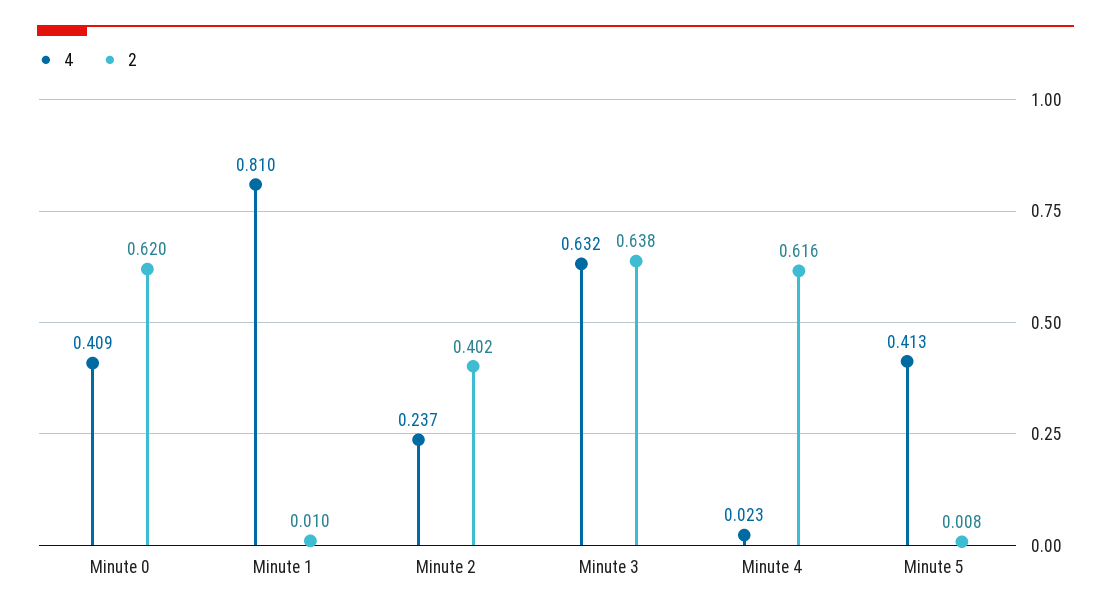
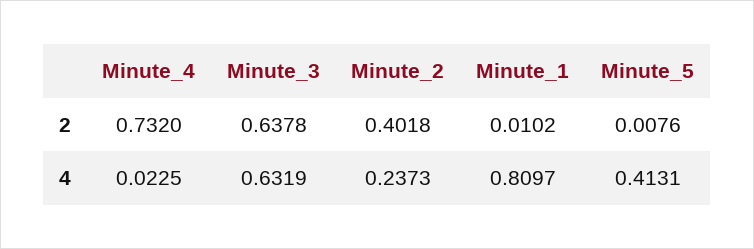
  {
    "4": {
-     "Minute 0": 0.409,
      "Minute 1": 0.8097,
      "Minute 2": 0.2373,
      "Minute 3": 0.6319,
      "Minute 4": 0.0225,
      "Minute 5": 0.4131
    },
    "2": {
-     "Minute 0": 0.62,
      "Minute 1": 0.0102,
      "Minute 2": 0.4018,
      "Minute 3": 0.6378,
-     "Minute 4": 0.616,
+     "Minute 4": 0.732,
      "Minute 5": 0.0076
    }
  }

